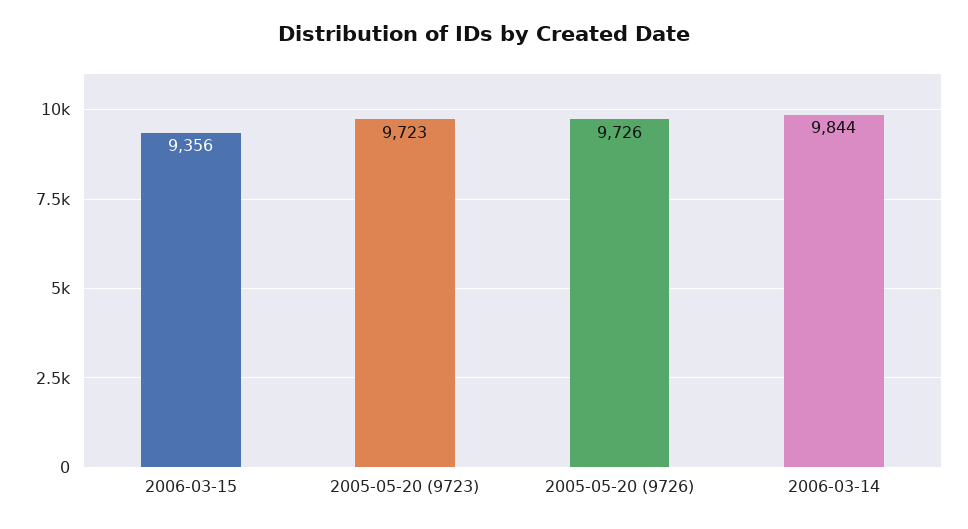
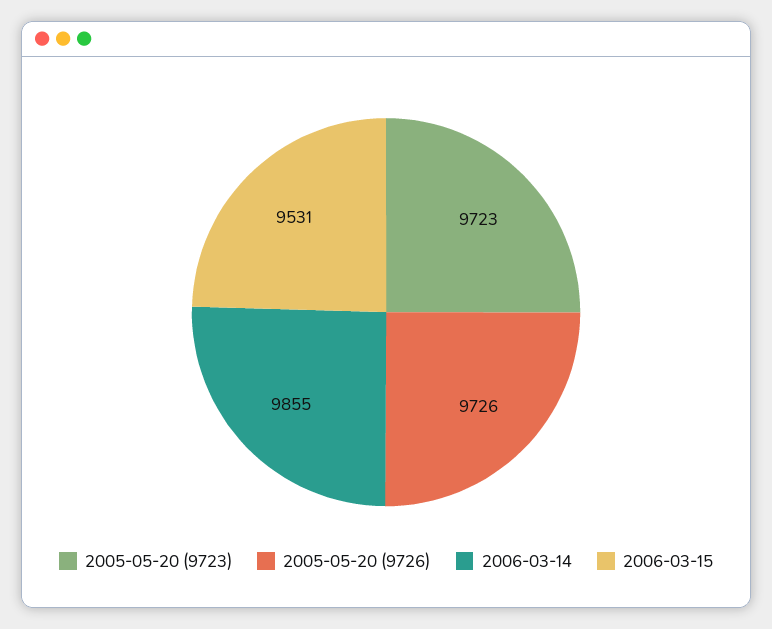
  {
-   "2006-03-15": 9356,
+   "2006-03-15": 9531,
    "2005-05-20 (9723)": 9723,
    "2005-05-20 (9726)": 9726,
-   "2006-03-14": 9844
+   "2006-03-14": 9855
  }

